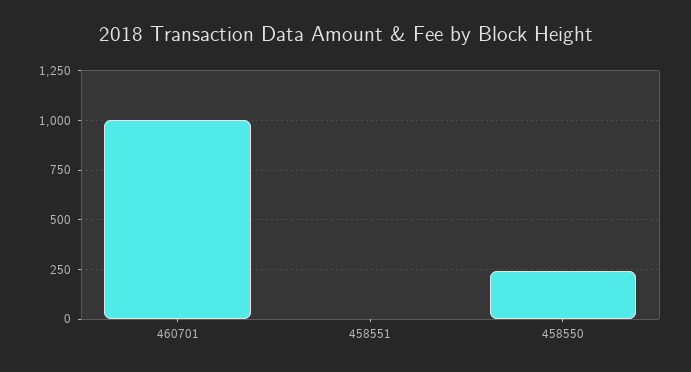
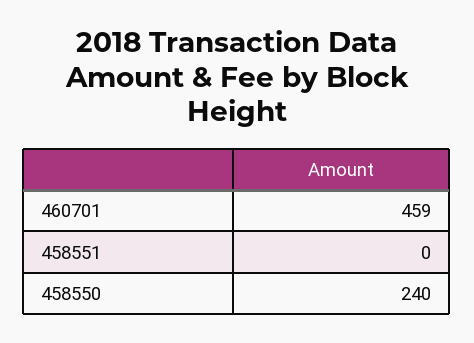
  {
-   "460701": 1000,
+   "460701": 459,
    "458551": 0,
    "458550": 240
  }

